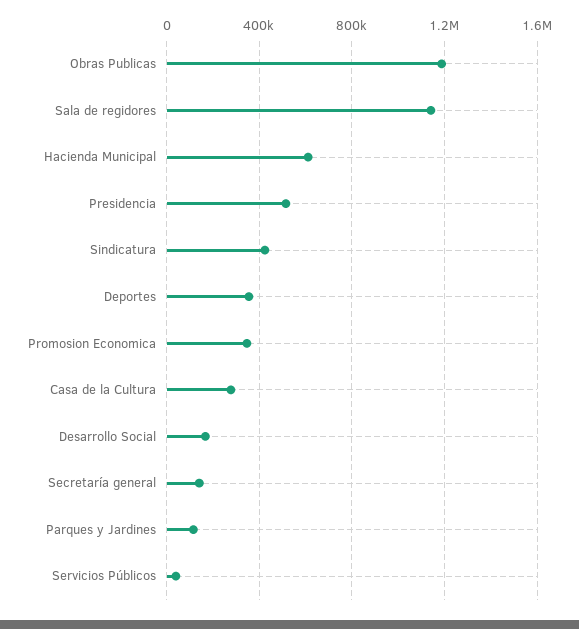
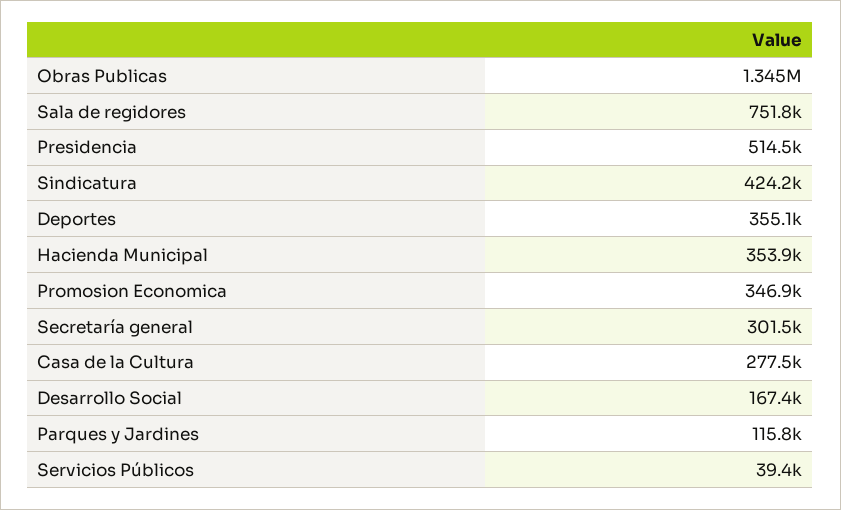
  {
-   "Obras Publicas": 1200000,
+   "Obras Publicas": 1345000,
-   "Sala de regidores": 1150000,
+   "Sala de regidores": 751800,
-   "Hacienda Municipal": 600000,
+   "Hacienda Municipal": 353900,
    "Presidencia": 514500,
    "Sindicatura": 424200,
    "Deportes": 355100,
    "Promosion Economica": 346900,
    "Casa de la Cultura": 277500,
    "Desarrollo Social": 167400,
-   "Secretaría general": 150000,
+   "Secretaría general": 301500,
    "Parques y Jardines": 115800,
    "Servicios Públicos": 39400
  }

